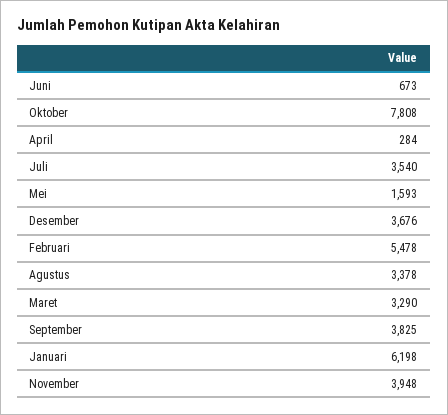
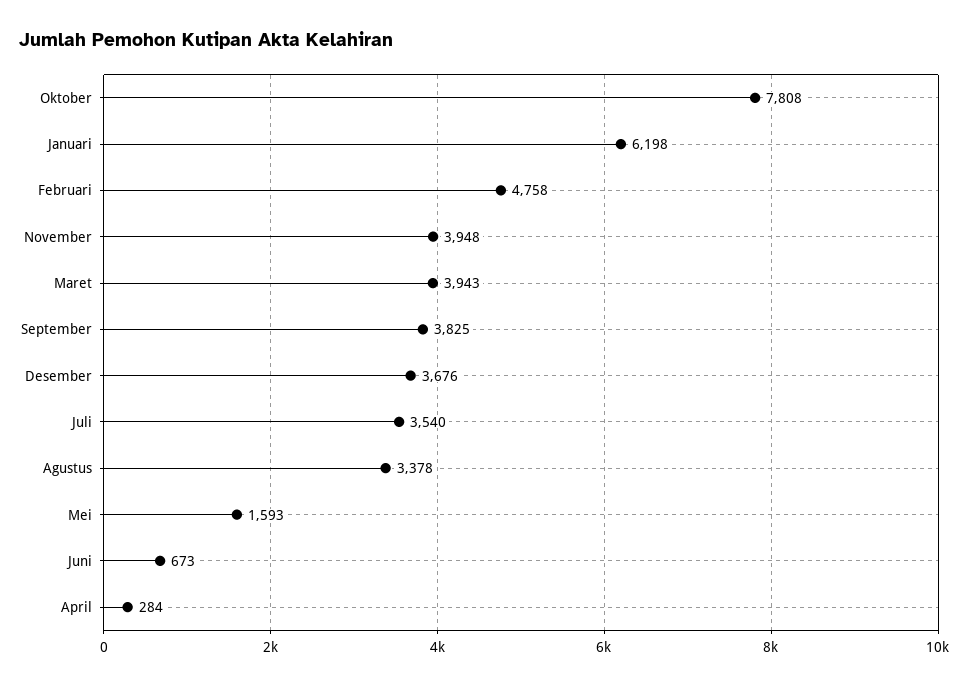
  {
    "Juni": 673,
    "Oktober": 7808,
    "April": 284,
    "Juli": 3540,
    "Mei": 1593,
    "Desember": 3676,
-   "Februari": 5478,
+   "Februari": 4758,
    "Agustus": 3378,
-   "Maret": 3290,
+   "Maret": 3943,
    "September": 3825,
    "Januari": 6198,
    "November": 3948
  }

